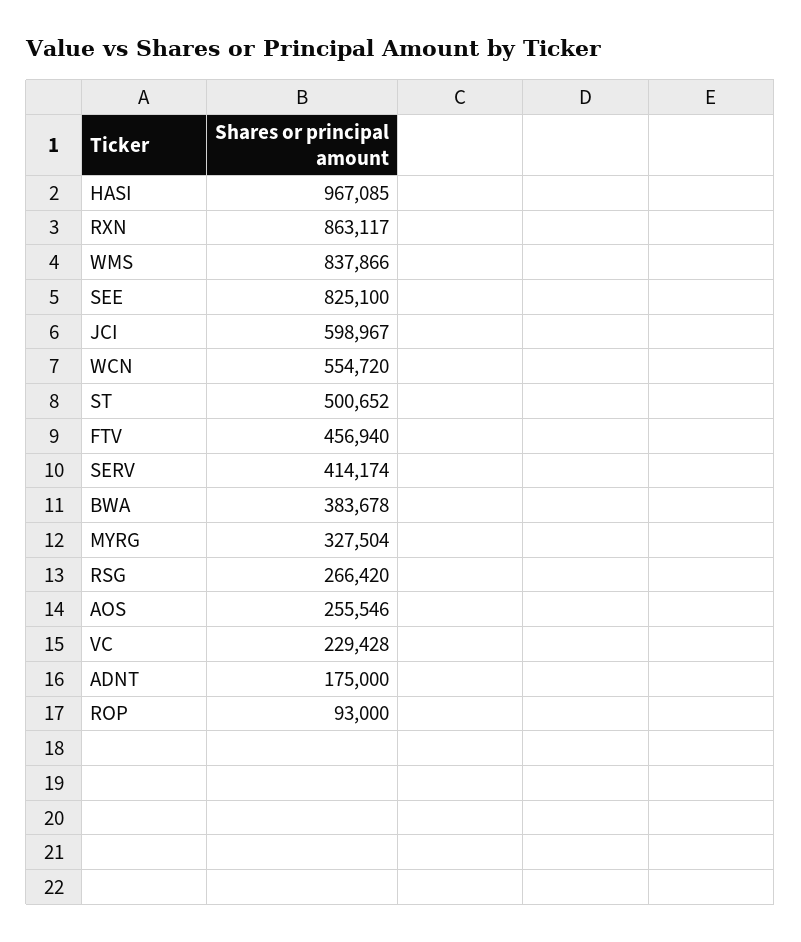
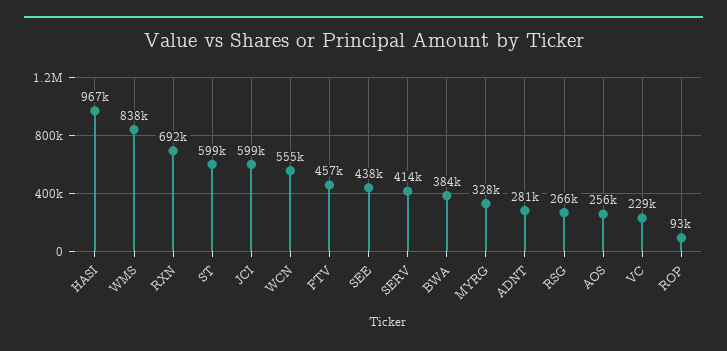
  {
    "HASI": 967085,
-   "RXN": 863117,
+   "RXN": 692000,
    "WMS": 837866,
-   "SEE": 825100,
+   "SEE": 438000,
    "JCI": 598967,
    "WCN": 554720,
-   "ST": 500652,
+   "ST": 599000,
    "FTV": 456940,
    "SERV": 414174,
    "BWA": 383678,
    "MYRG": 327504,
    "RSG": 266420,
    "AOS": 255546,
    "VC": 229428,
-   "ADNT": 175000,
+   "ADNT": 281000,
    "ROP": 93000
  }

